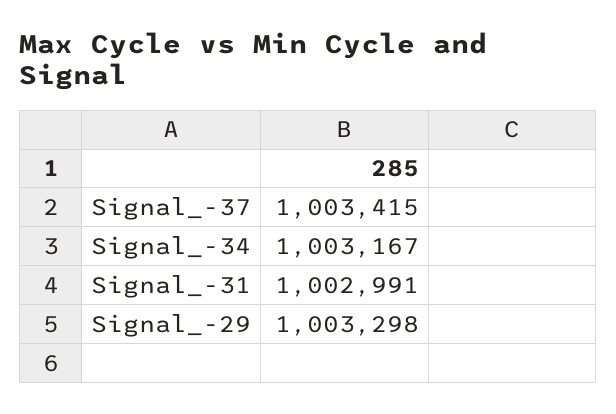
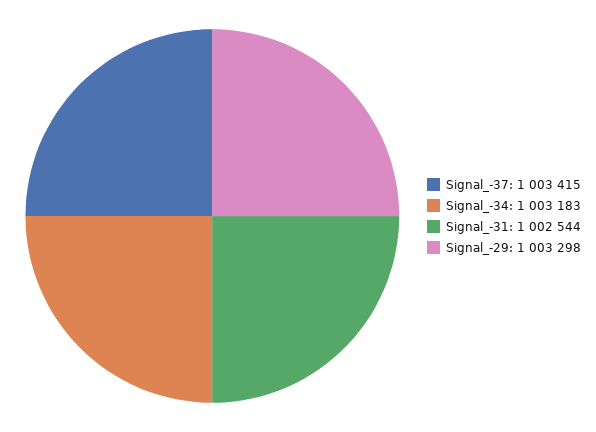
  {
    "Signal_-37": 1003415,
-   "Signal_-34": 1003167,
+   "Signal_-34": 1003183,
-   "Signal_-31": 1002991,
+   "Signal_-31": 1002544,
    "Signal_-29": 1003298
  }

